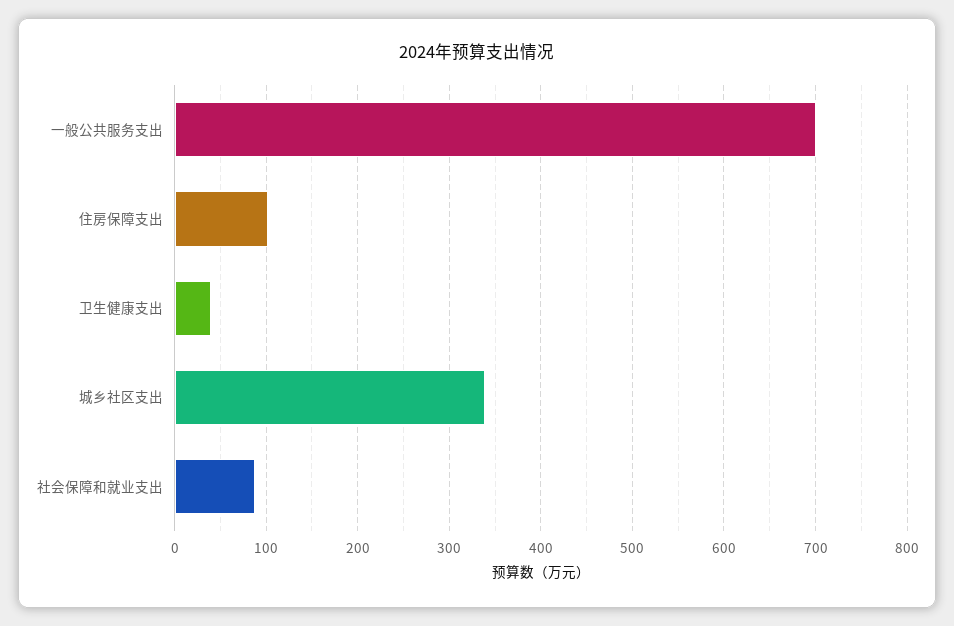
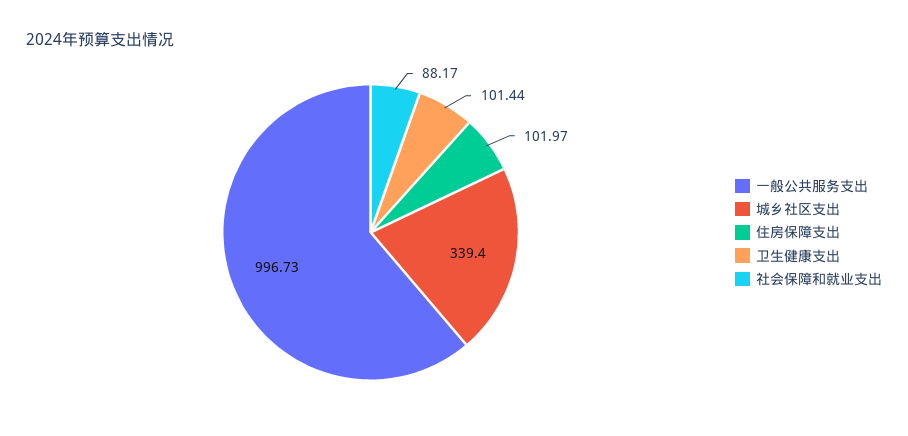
  {
-   "一般公共服务支出": 700,
+   "一般公共服务支出": 996.73,
    "住房保障支出": 101.97,
-   "卫生健康支出": 40,
+   "卫生健康支出": 101.44,
    "城乡社区支出": 339.4,
    "社会保障和就业支出": 88.17
  }

